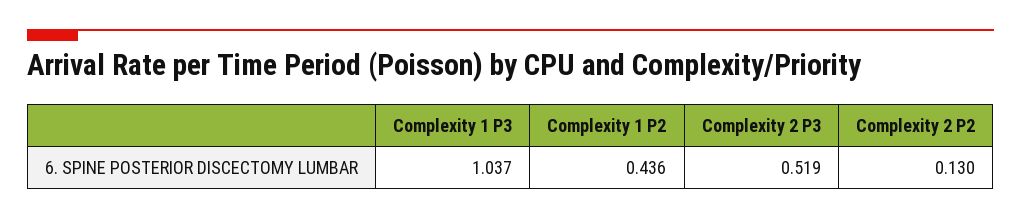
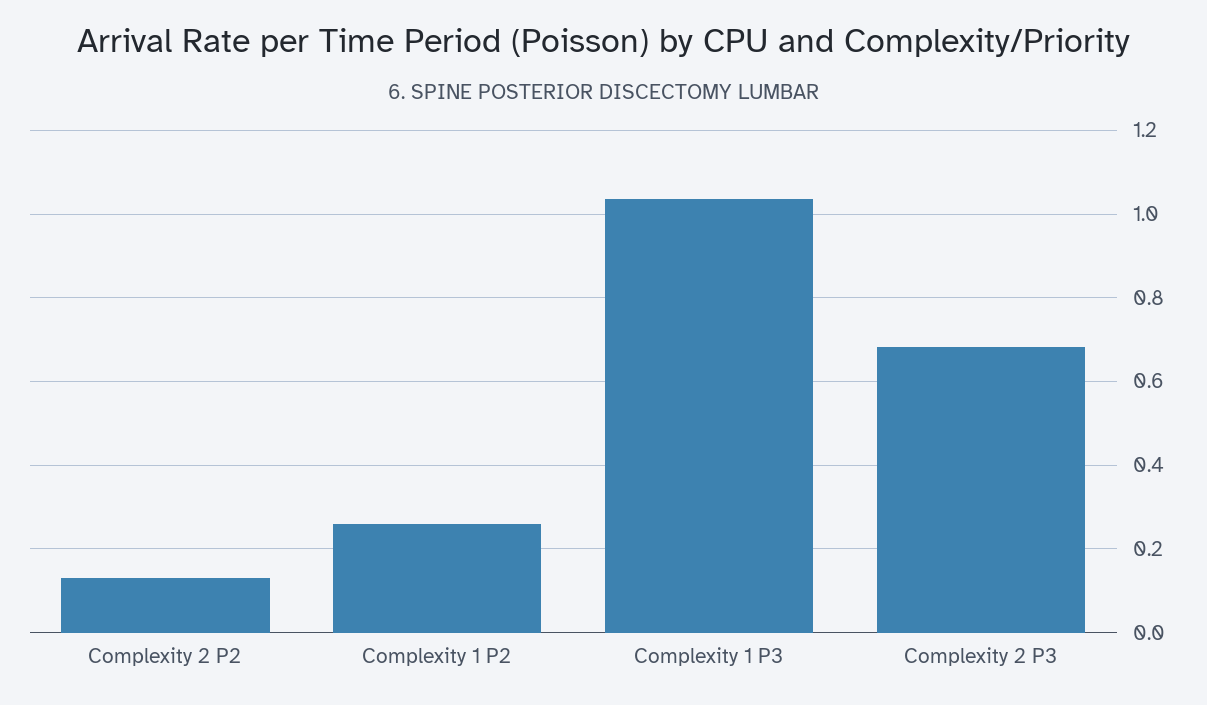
  {
    "Complexity 1 P3": 1.037,
-   "Complexity 1 P2": 0.436,
+   "Complexity 1 P2": 0.26,
-   "Complexity 2 P3": 0.519,
+   "Complexity 2 P3": 0.68,
    "Complexity 2 P2": 0.13
  }

